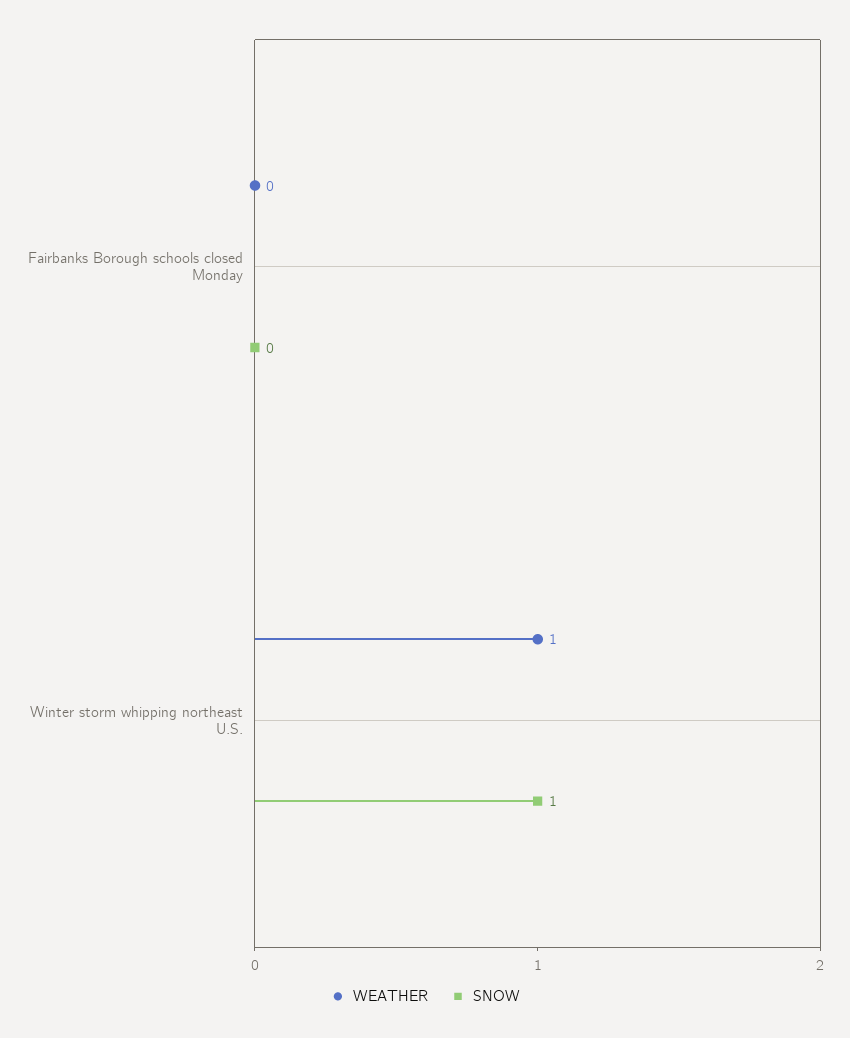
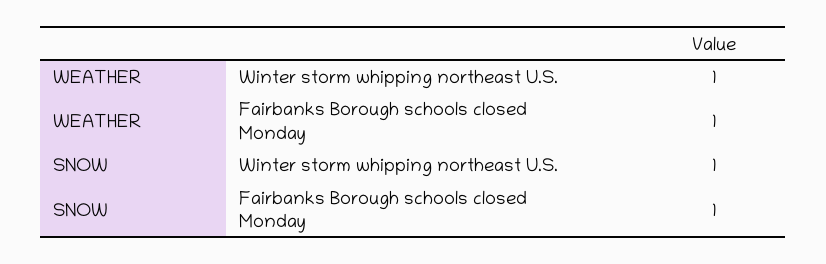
  {
    "WEATHER": {
-     "Fairbanks Borough schools closed Monday": 0,
+     "Fairbanks Borough schools closed Monday": 1,
      "Winter storm whipping northeast U.S.": 1
    },
    "SNOW": {
-     "Fairbanks Borough schools closed Monday": 0,
+     "Fairbanks Borough schools closed Monday": 1,
      "Winter storm whipping northeast U.S.": 1
    }
  }

